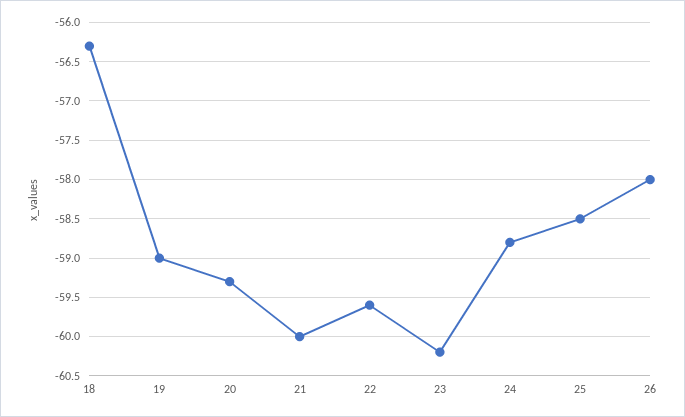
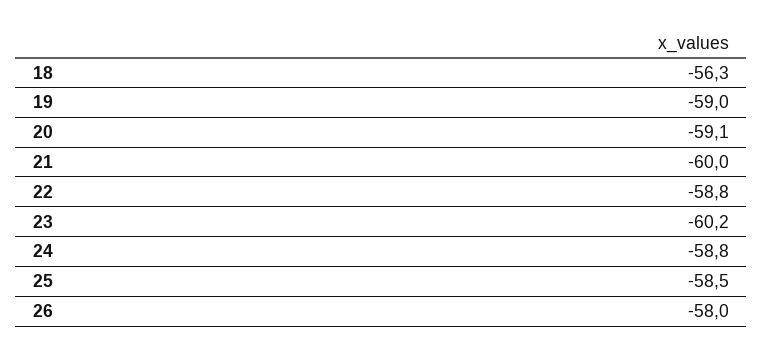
  {
    "18": -56.3,
    "19": -59,
-   "20": -59.3,
+   "20": -59.1,
    "21": -60,
-   "22": -59.6,
+   "22": -58.8,
    "23": -60.2,
    "24": -58.8,
    "25": -58.5,
    "26": -58
  }

